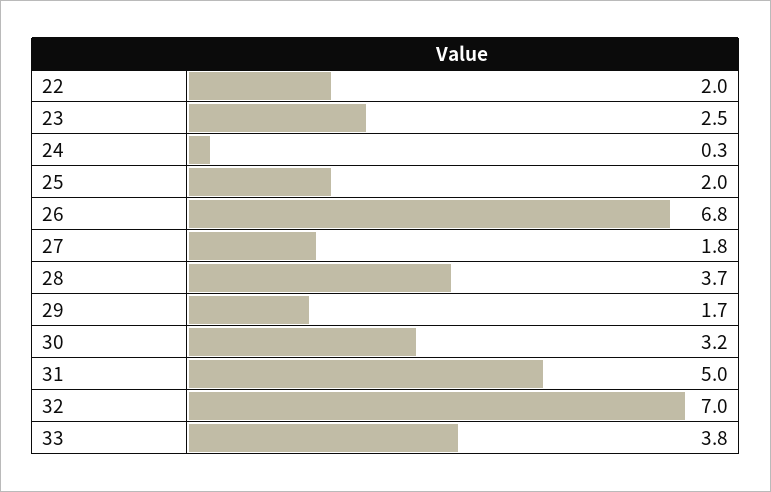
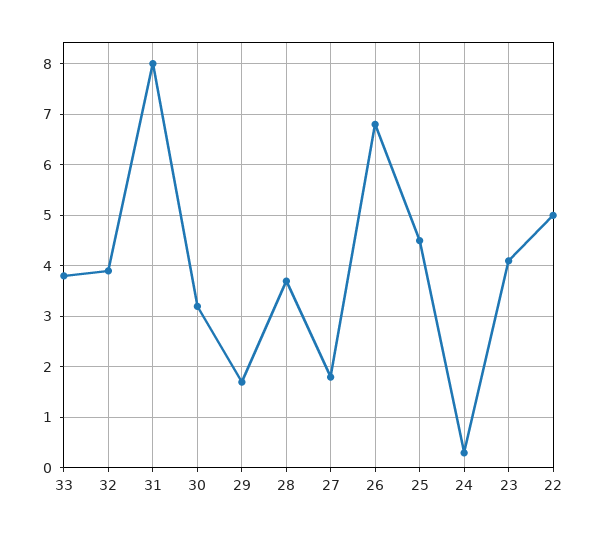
  {
-   "22": 2,
+   "22": 5,
-   "23": 2.5,
+   "23": 4,
    "24": 0.3,
-   "25": 2,
+   "25": 4.5,
    "26": 6.8,
    "27": 1.8,
    "28": 3.7,
    "29": 1.7,
    "30": 3.2,
-   "31": 5,
+   "31": 8,
-   "32": 7,
+   "32": 4,
    "33": 3.8
  }

